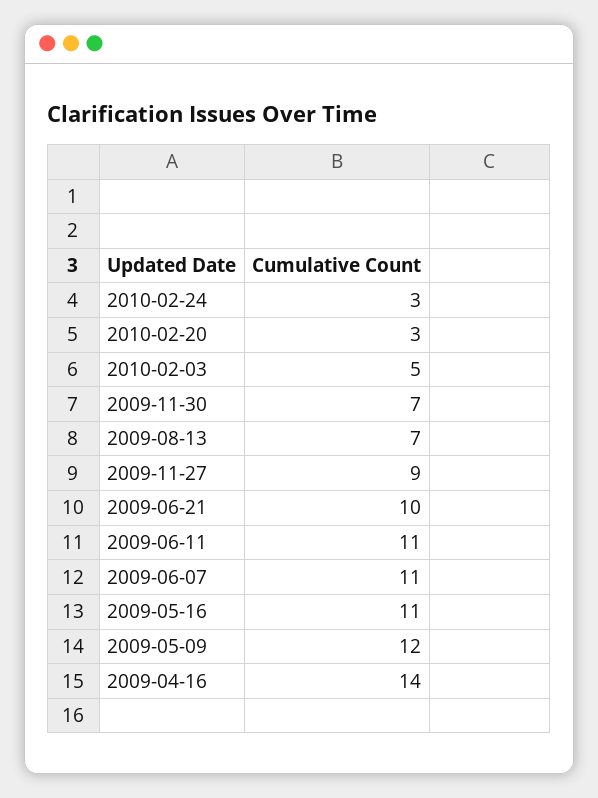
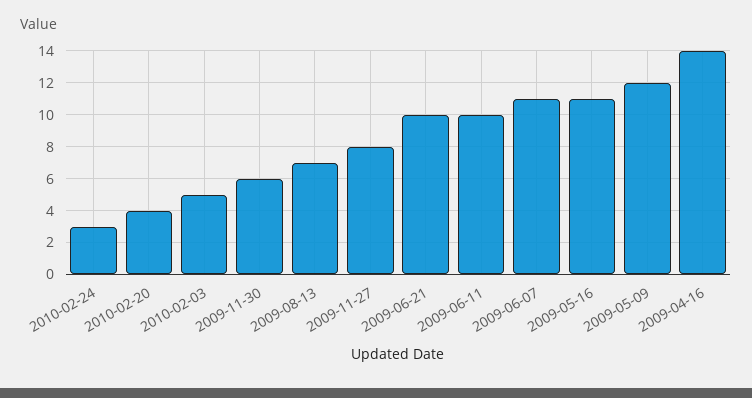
  {
    "2010-02-24": 3,
-   "2010-02-20": 3,
+   "2010-02-20": 4,
    "2010-02-03": 5,
-   "2009-11-30": 7,
+   "2009-11-30": 6,
    "2009-08-13": 7,
-   "2009-11-27": 9,
+   "2009-11-27": 8,
    "2009-06-21": 10,
-   "2009-06-11": 11,
+   "2009-06-11": 10,
    "2009-06-07": 11,
    "2009-05-16": 11,
    "2009-05-09": 12,
    "2009-04-16": 14
  }

